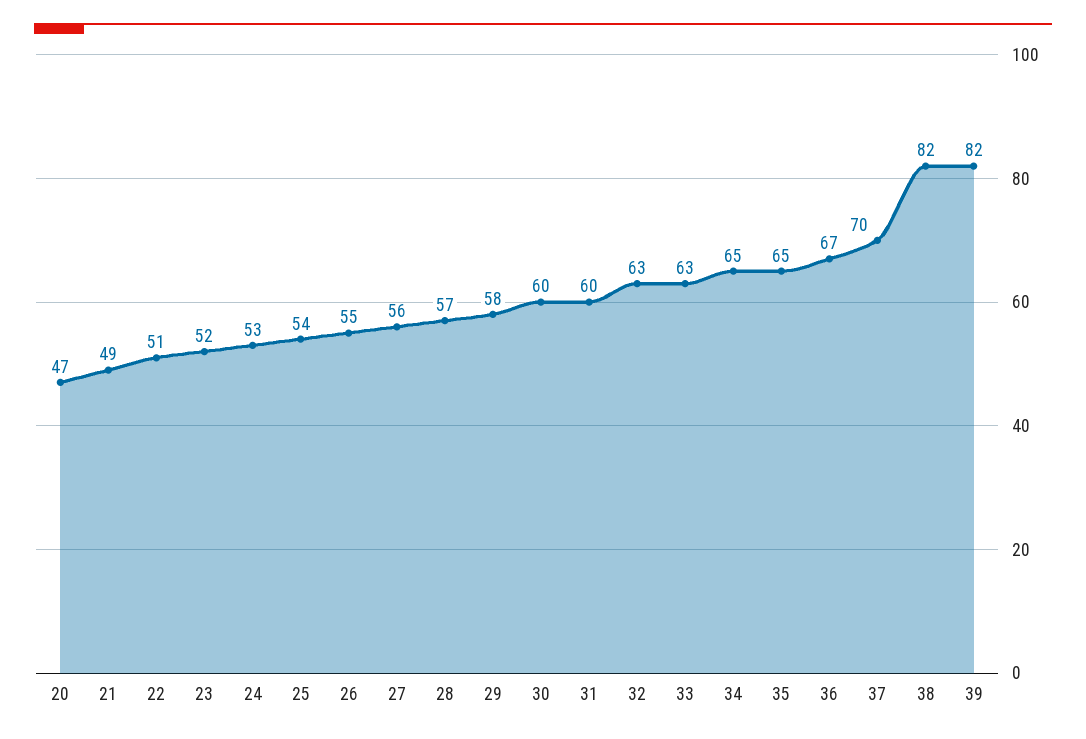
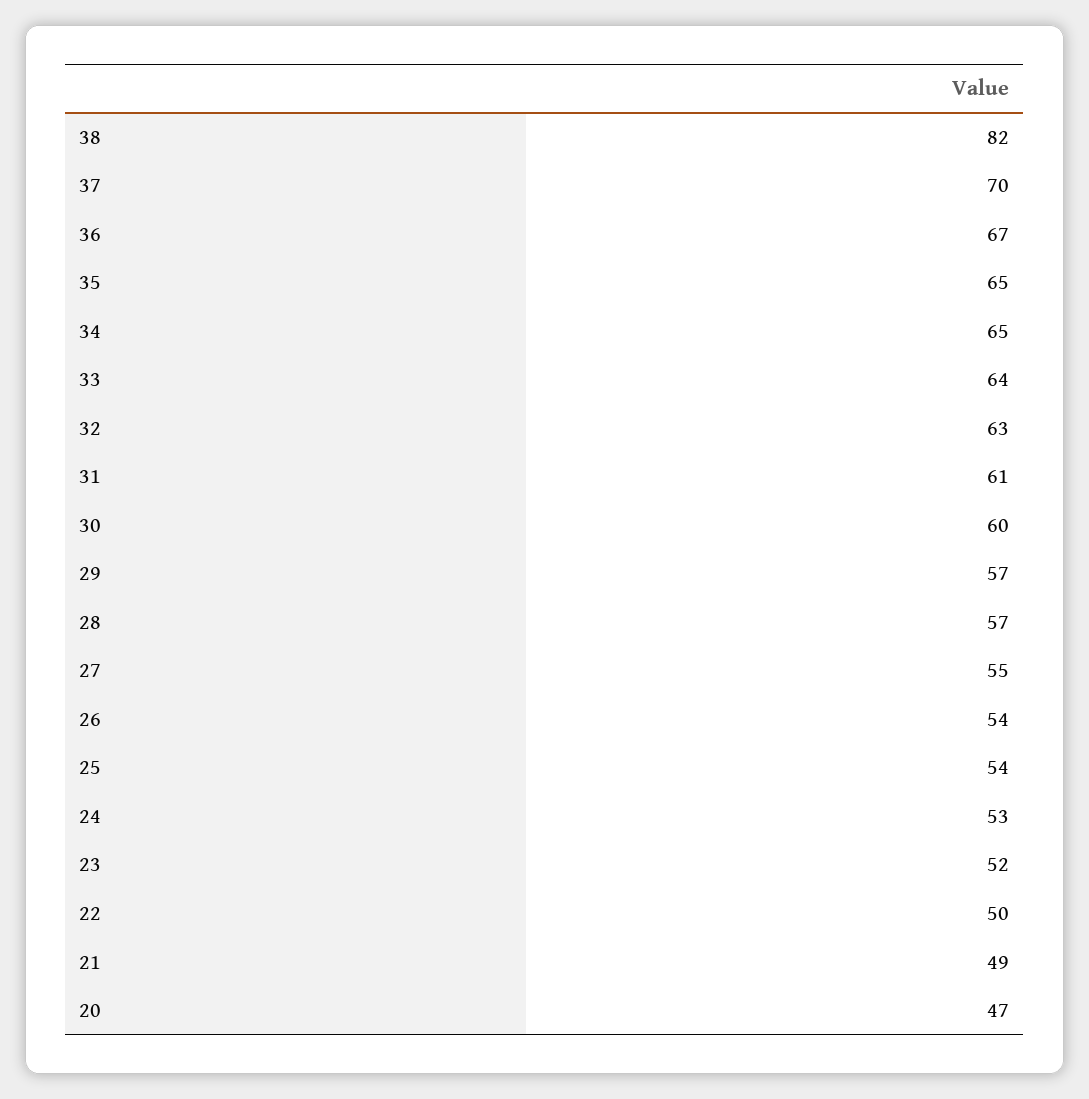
  {
    "20": 47,
    "21": 49,
-   "22": 51,
+   "22": 50,
    "23": 52,
    "24": 53,
    "25": 54,
-   "26": 55,
+   "26": 54,
-   "27": 56,
+   "27": 55,
    "28": 57,
-   "29": 58,
+   "29": 57,
    "30": 60,
-   "31": 60,
+   "31": 61,
    "32": 63,
-   "33": 63,
+   "33": 64,
    "34": 65,
    "35": 65,
    "36": 67,
    "37": 70,
-   "38": 82,
+   "38": 82
-   "39": 82
  }

